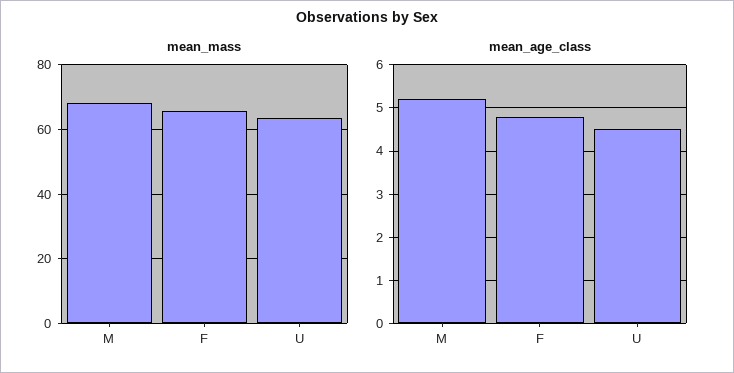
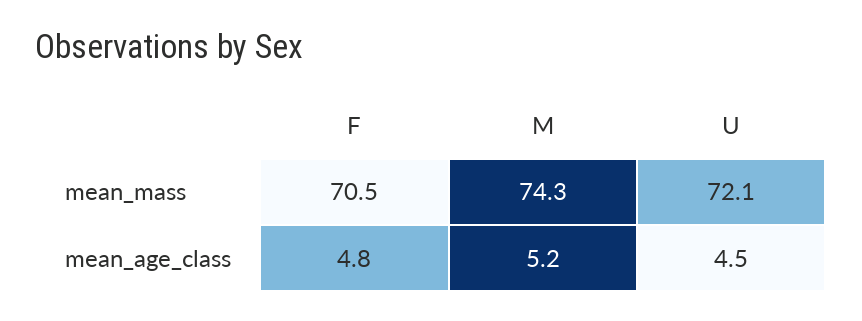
  {
    "mean_mass": {
-     "M": 68,
+     "M": 74.3,
-     "F": 66,
+     "F": 70.5,
-     "U": 64
+     "U": 72.1
    },
    "mean_age_class": {
      "M": 5.2,
      "F": 4.8,
      "U": 4.5
    }
  }

